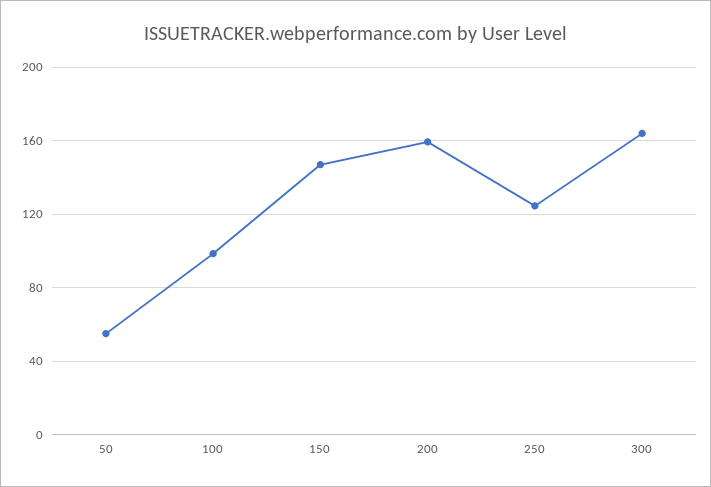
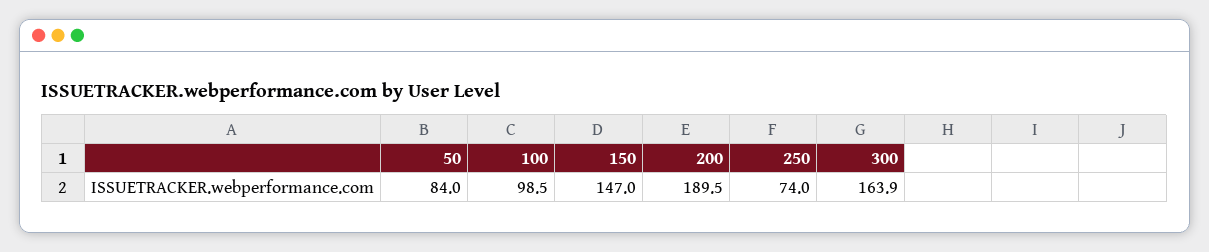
  {
-   "50": 55,
+   "50": 84,
    "100": 98.5,
    "150": 147,
-   "200": 160,
+   "200": 189.5,
-   "250": 125,
+   "250": 74,
    "300": 163.9
  }

